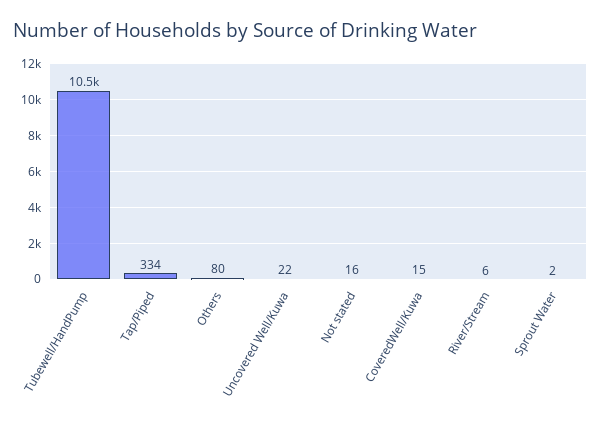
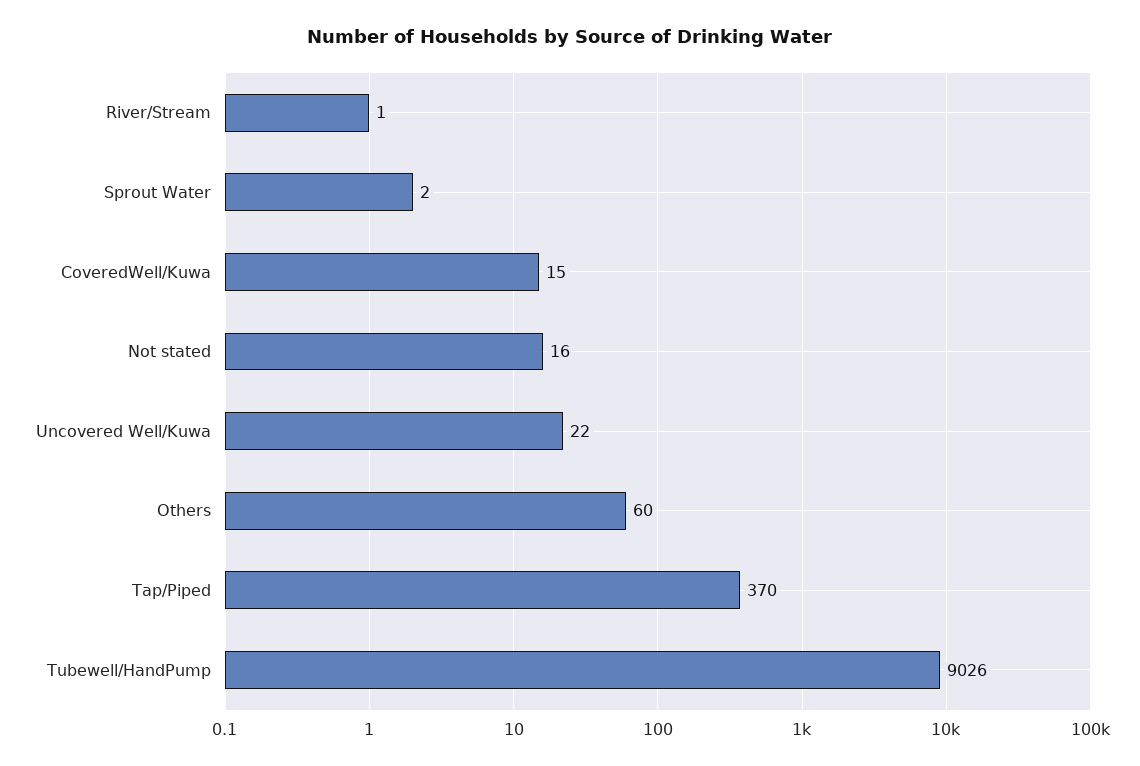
  {
-   "Tubewell/HandPump": 10500,
+   "Tubewell/HandPump": 9026,
-   "Tap/Piped": 334,
+   "Tap/Piped": 370,
-   "Others": 80,
+   "Others": 60,
    "Uncovered Well/Kuwa": 22,
    "Not stated": 16,
    "CoveredWell/Kuwa": 15,
-   "River/Stream": 6,
+   "River/Stream": 1,
    "Sprout Water": 2
  }

